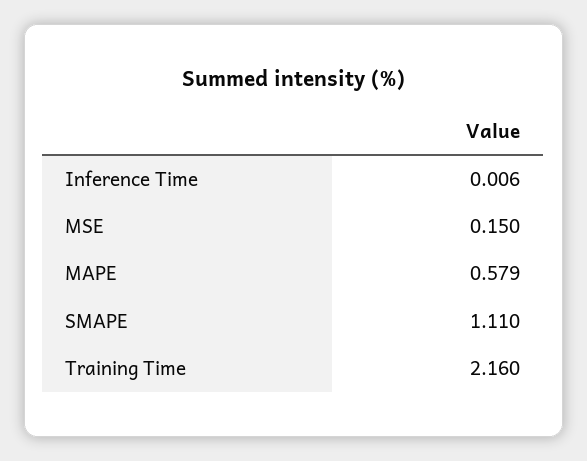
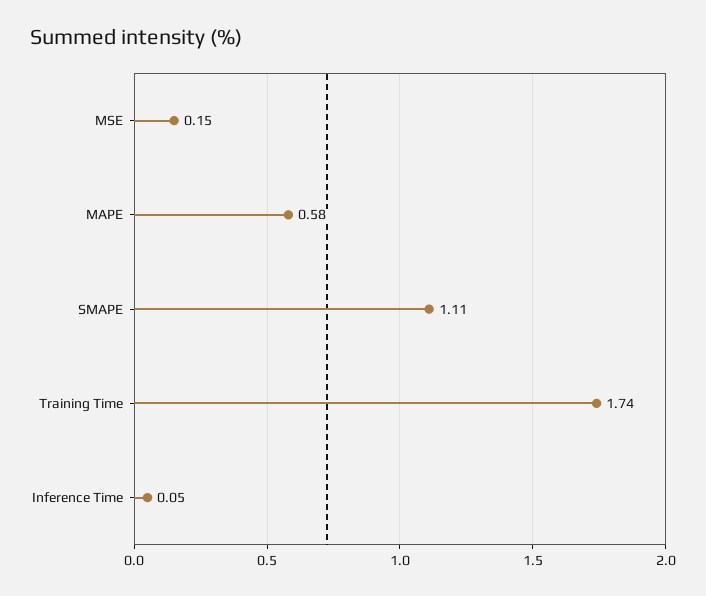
  {
-   "Inference Time": 0.006,
+   "Inference Time": 0.05,
    "MSE": 0.15,
    "MAPE": 0.579,
    "SMAPE": 1.11,
-   "Training Time": 2.16
+   "Training Time": 1.74
  }

